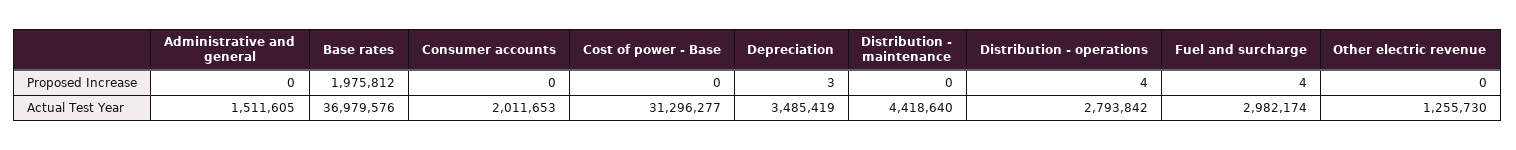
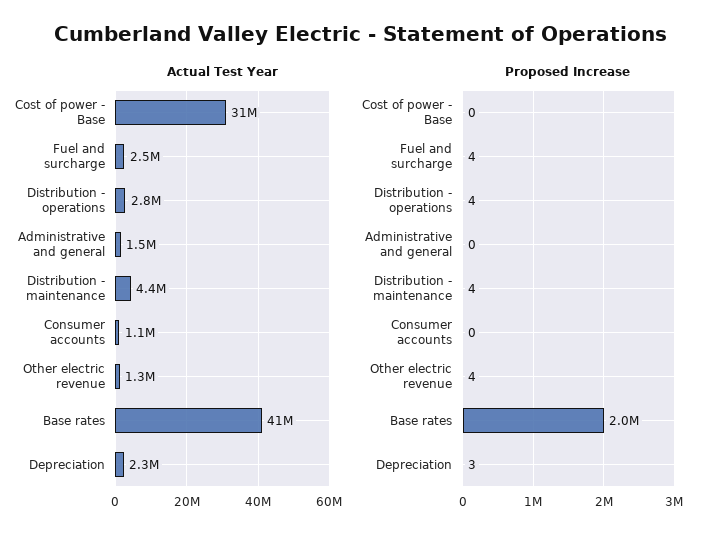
  {
    "Proposed Increase": {
      "Administrative and general": 0,
      "Base rates": 1975812,
      "Consumer accounts": 0,
      "Cost of power - Base": 0,
      "Depreciation": 3,
-     "Distribution - maintenance": 0,
+     "Distribution - maintenance": 4,
      "Distribution - operations": 4,
      "Fuel and surcharge": 4,
-     "Other electric revenue": 0
+     "Other electric revenue": 4
    },
    "Actual Test Year": {
      "Administrative and general": 1511605,
-     "Base rates": 36979576,
+     "Base rates": 41000000,
-     "Consumer accounts": 2011653,
+     "Consumer accounts": 1100000,
      "Cost of power - Base": 31296277,
-     "Depreciation": 3485419,
+     "Depreciation": 2300000,
      "Distribution - maintenance": 4418640,
      "Distribution - operations": 2793842,
-     "Fuel and surcharge": 2982174,
+     "Fuel and surcharge": 2500000,
      "Other electric revenue": 1255730
    }
  }

